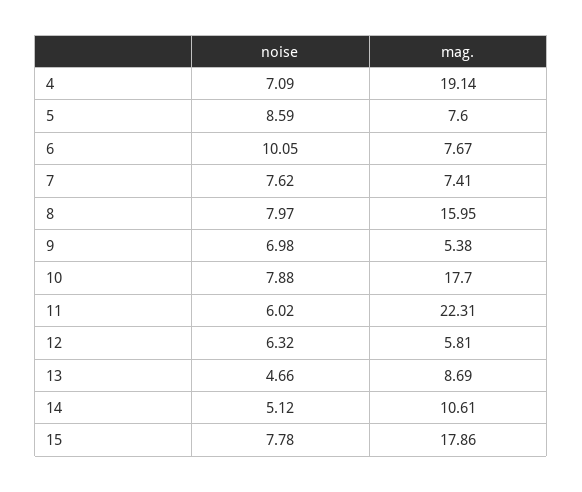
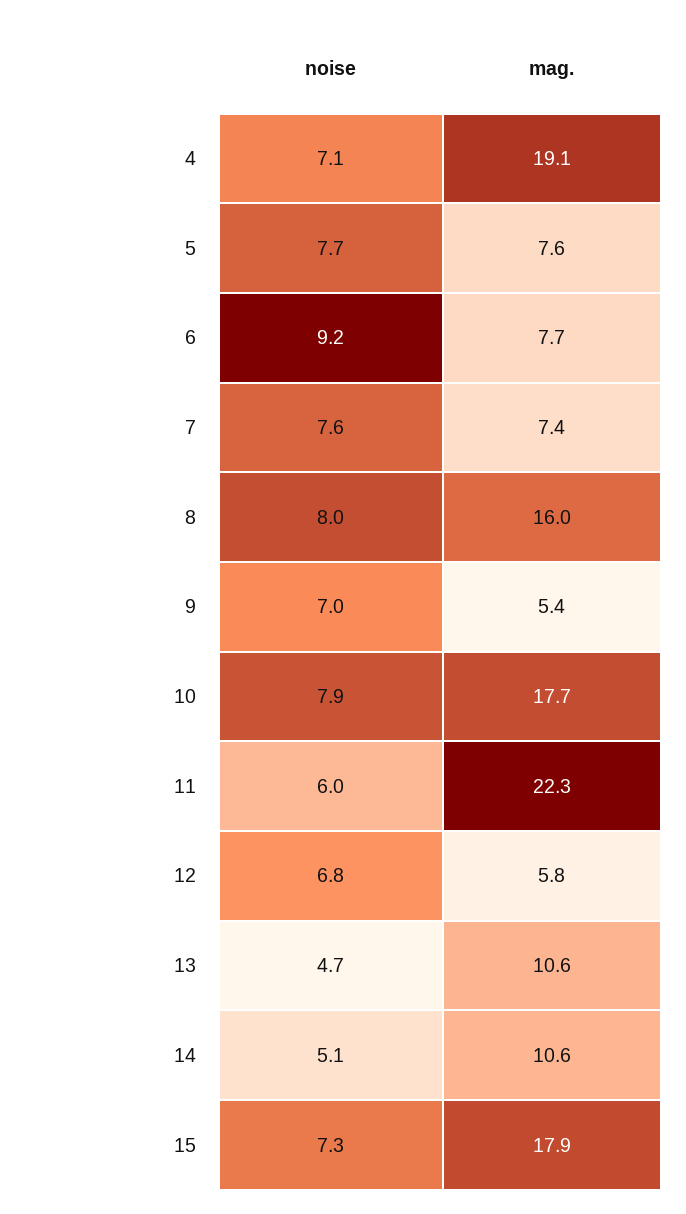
  {
    "noise": {
      "4": 7.09,
-     "5": 8.59,
+     "5": 7.7,
-     "6": 10.05,
+     "6": 9.2,
      "7": 7.62,
      "8": 7.97,
      "9": 6.98,
      "10": 7.88,
      "11": 6.02,
-     "12": 6.32,
+     "12": 6.8,
      "13": 4.66,
      "14": 5.12,
-     "15": 7.78
+     "15": 7.3
    },
    "mag.": {
      "4": 19.14,
      "5": 7.6,
      "6": 7.67,
      "7": 7.41,
      "8": 15.95,
      "9": 5.38,
      "10": 17.7,
      "11": 22.31,
      "12": 5.81,
-     "13": 8.69,
+     "13": 10.6,
      "14": 10.61,
      "15": 17.86
    }
  }

